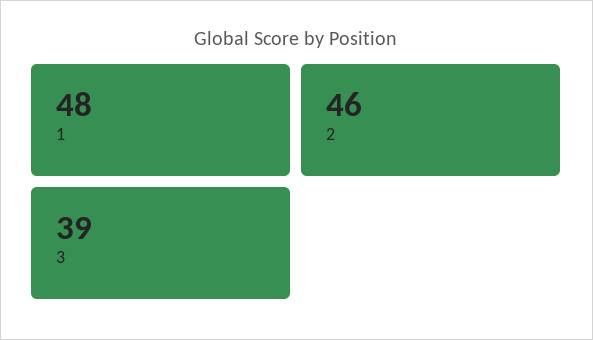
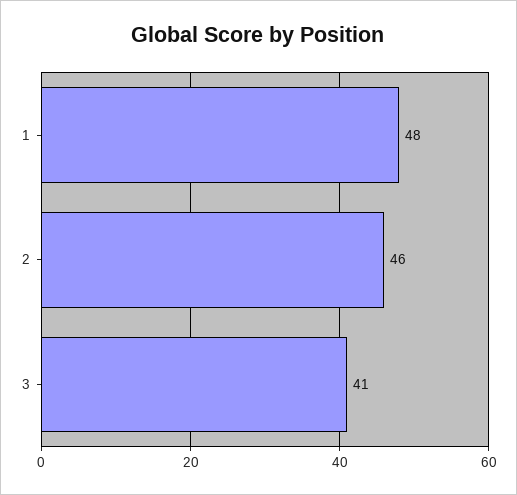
  {
    "1": 48,
    "2": 46,
-   "3": 39
+   "3": 41
  }

